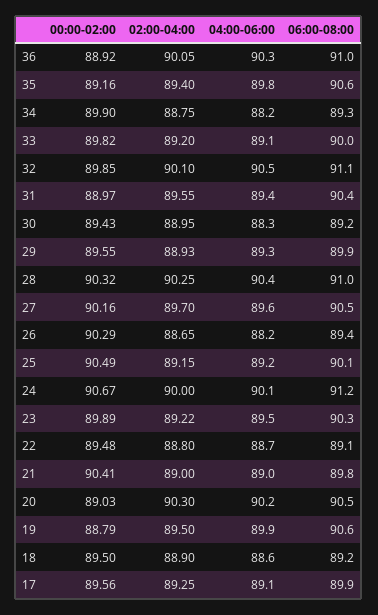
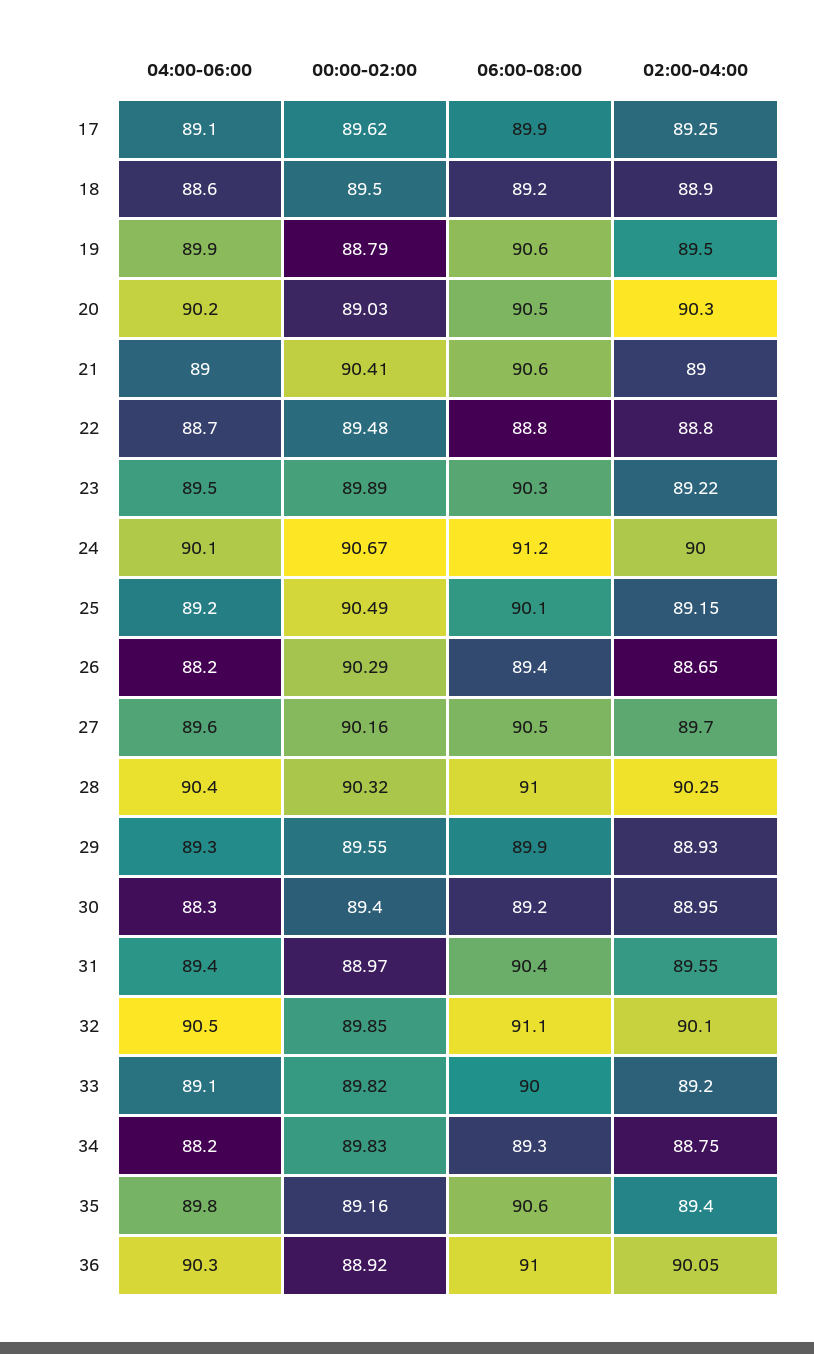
  {
    "00:00-02:00": {
      "36": 88.92,
      "35": 89.16,
-     "34": 89.9,
+     "34": 89.83,
      "33": 89.82,
      "32": 89.85,
      "31": 88.97,
-     "30": 89.43,
+     "30": 89.4,
      "29": 89.55,
      "28": 90.32,
      "27": 90.16,
      "26": 90.29,
      "25": 90.49,
      "24": 90.67,
      "23": 89.89,
      "22": 89.48,
      "21": 90.41,
      "20": 89.03,
      "19": 88.79,
      "18": 89.5,
-     "17": 89.56
+     "17": 89.62
    },
    "02:00-04:00": {
      "36": 90.05,
      "35": 89.4,
      "34": 88.75,
      "33": 89.2,
      "32": 90.1,
      "31": 89.55,
      "30": 88.95,
      "29": 88.93,
      "28": 90.25,
      "27": 89.7,
      "26": 88.65,
      "25": 89.15,
      "24": 90,
      "23": 89.22,
      "22": 88.8,
      "21": 89,
      "20": 90.3,
      "19": 89.5,
      "18": 88.9,
      "17": 89.25
    },
    "04:00-06:00": {
      "36": 90.3,
      "35": 89.8,
      "34": 88.2,
      "33": 89.1,
      "32": 90.5,
      "31": 89.4,
      "30": 88.3,
      "29": 89.3,
      "28": 90.4,
      "27": 89.6,
      "26": 88.2,
      "25": 89.2,
      "24": 90.1,
      "23": 89.5,
      "22": 88.7,
      "21": 89,
      "20": 90.2,
      "19": 89.9,
      "18": 88.6,
      "17": 89.1
    },
    "06:00-08:00": {
      "36": 91,
      "35": 90.6,
      "34": 89.3,
      "33": 90,
      "32": 91.1,
      "31": 90.4,
      "30": 89.2,
      "29": 89.9,
      "28": 91,
      "27": 90.5,
      "26": 89.4,
      "25": 90.1,
      "24": 91.2,
      "23": 90.3,
-     "22": 89.1,
+     "22": 88.8,
-     "21": 89.8,
+     "21": 90.6,
      "20": 90.5,
      "19": 90.6,
      "18": 89.2,
      "17": 89.9
    }
  }

